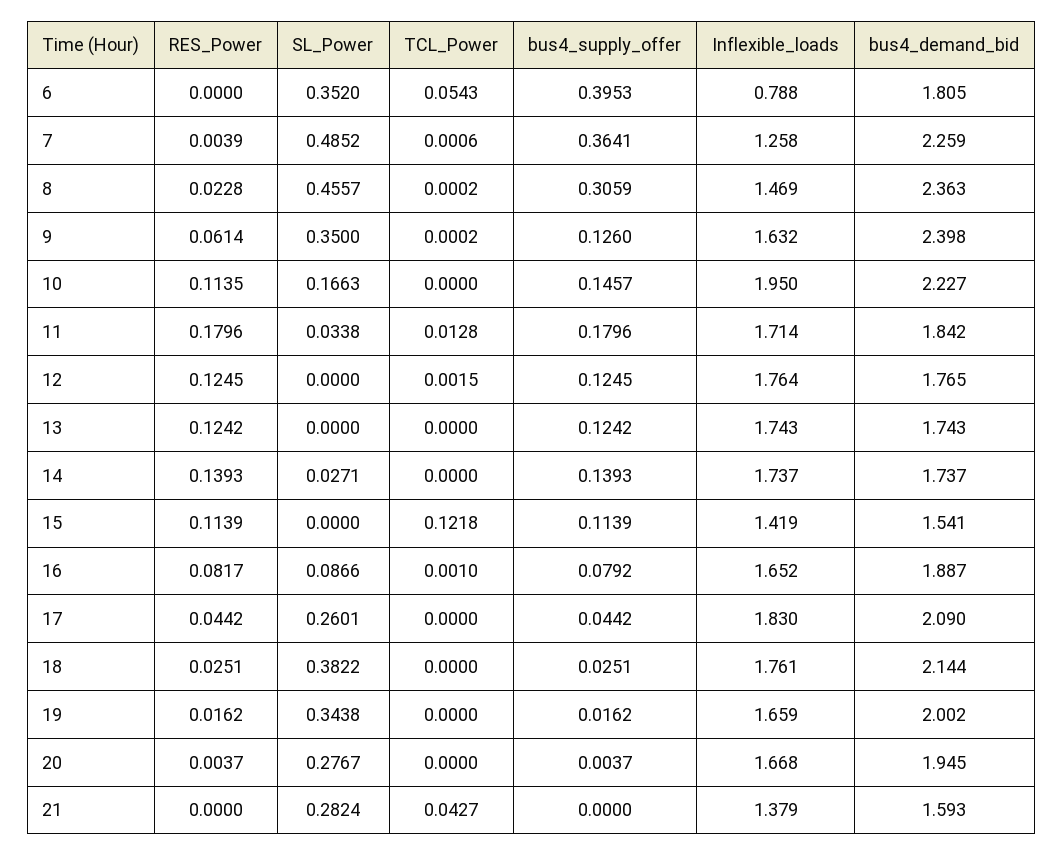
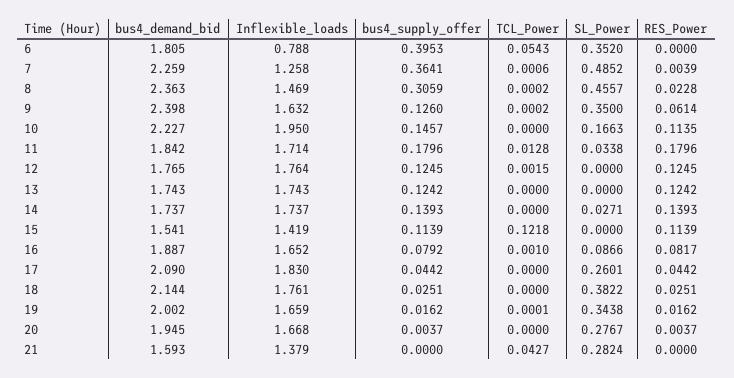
  {
    "RES_Power": {
      "6": 0,
      "7": 0.0039,
      "8": 0.0228,
      "9": 0.0614,
      "10": 0.1135,
      "11": 0.1796,
      "12": 0.1245,
      "13": 0.1242,
      "14": 0.1393,
      "15": 0.1139,
      "16": 0.0817,
      "17": 0.0442,
      "18": 0.0251,
      "19": 0.0162,
      "20": 0.0037,
      "21": 0
    },
    "SL_Power": {
      "6": 0.352,
      "7": 0.4852,
      "8": 0.4557,
      "9": 0.35,
      "10": 0.1663,
      "11": 0.0338,
      "12": 0,
      "13": 0,
      "14": 0.0271,
      "15": 0,
      "16": 0.0866,
      "17": 0.2601,
      "18": 0.3822,
      "19": 0.3438,
      "20": 0.2767,
      "21": 0.2824
    },
    "TCL_Power": {
      "6": 0.0543,
      "7": 0.0006,
      "8": 0.0002,
      "9": 0.0002,
      "10": 0,
      "11": 0.0128,
      "12": 0.0015,
      "13": 0,
      "14": 0,
      "15": 0.1218,
      "16": 0.001,
      "17": 0,
      "18": 0,
-     "19": 0,
+     "19": 0.0001,
      "20": 0,
      "21": 0.0427
    },
    "bus4_supply_offer": {
      "6": 0.3953,
      "7": 0.3641,
      "8": 0.3059,
      "9": 0.126,
      "10": 0.1457,
      "11": 0.1796,
      "12": 0.1245,
      "13": 0.1242,
      "14": 0.1393,
      "15": 0.1139,
      "16": 0.0792,
      "17": 0.0442,
      "18": 0.0251,
      "19": 0.0162,
      "20": 0.0037,
      "21": 0
    },
    "Inflexible_loads": {
      "6": 0.788,
      "7": 1.258,
      "8": 1.469,
      "9": 1.632,
      "10": 1.95,
      "11": 1.714,
      "12": 1.764,
      "13": 1.743,
      "14": 1.737,
      "15": 1.419,
      "16": 1.652,
      "17": 1.83,
      "18": 1.761,
      "19": 1.659,
      "20": 1.668,
      "21": 1.379
    },
    "bus4_demand_bid": {
      "6": 1.805,
      "7": 2.259,
      "8": 2.363,
      "9": 2.398,
      "10": 2.227,
      "11": 1.842,
      "12": 1.765,
      "13": 1.743,
      "14": 1.737,
      "15": 1.541,
      "16": 1.887,
      "17": 2.09,
      "18": 2.144,
      "19": 2.002,
      "20": 1.945,
      "21": 1.593
    }
  }

